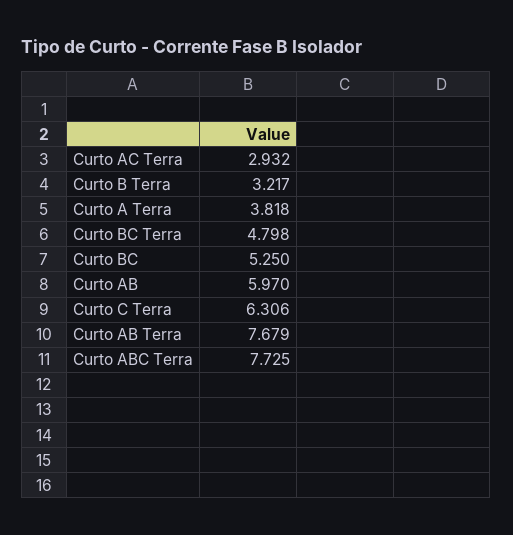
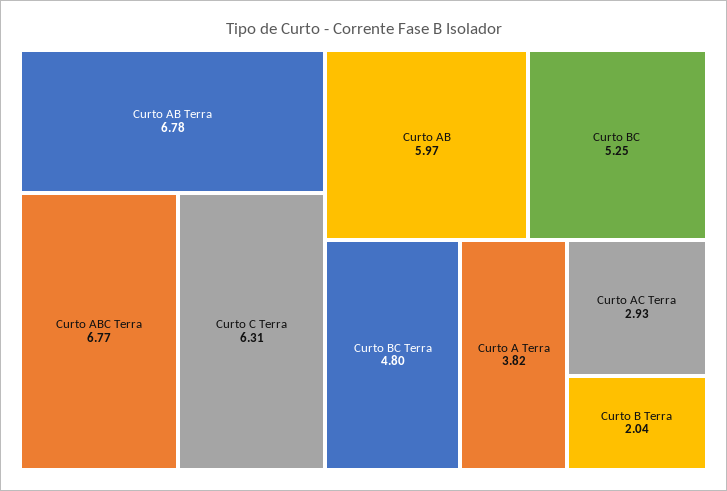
  {
    "Curto AC Terra": 2.932,
-   "Curto B Terra": 3.217,
+   "Curto B Terra": 2.04,
    "Curto A Terra": 3.818,
    "Curto BC Terra": 4.798,
    "Curto BC": 5.25,
    "Curto AB": 5.97,
    "Curto C Terra": 6.306,
-   "Curto AB Terra": 7.679,
+   "Curto AB Terra": 6.78,
-   "Curto ABC Terra": 7.725
+   "Curto ABC Terra": 6.77
  }

